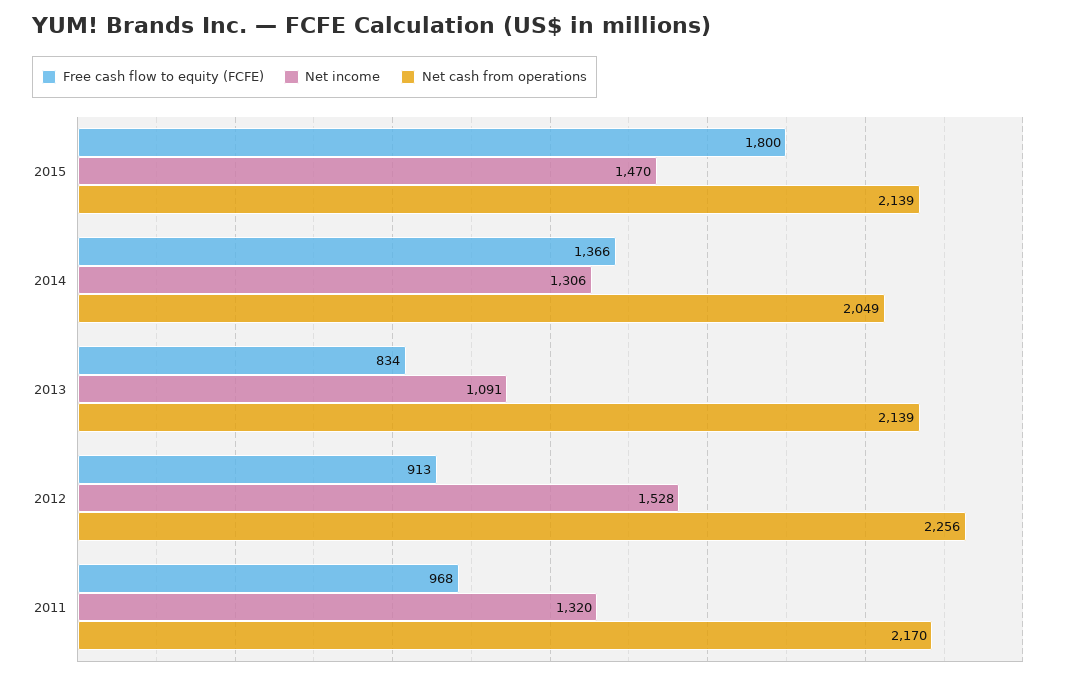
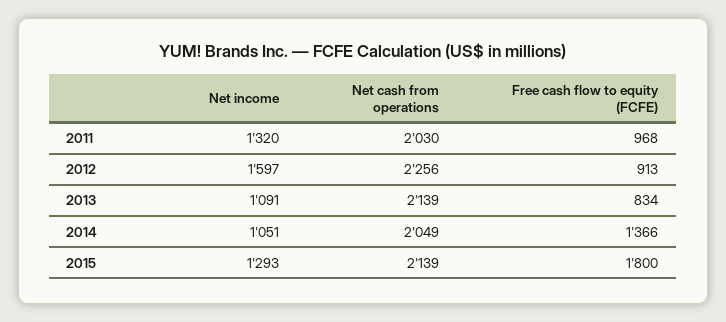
  {
    "Free cash flow to equity (FCFE)": {
      "2015": 1800,
      "2014": 1366,
      "2013": 834,
      "2012": 913,
      "2011": 968
    },
    "Net income": {
-     "2015": 1470,
+     "2015": 1293,
-     "2014": 1306,
+     "2014": 1051,
      "2013": 1091,
-     "2012": 1528,
+     "2012": 1597,
      "2011": 1320
    },
    "Net cash from operations": {
      "2015": 2139,
      "2014": 2049,
      "2013": 2139,
      "2012": 2256,
-     "2011": 2170
+     "2011": 2030
    }
  }

